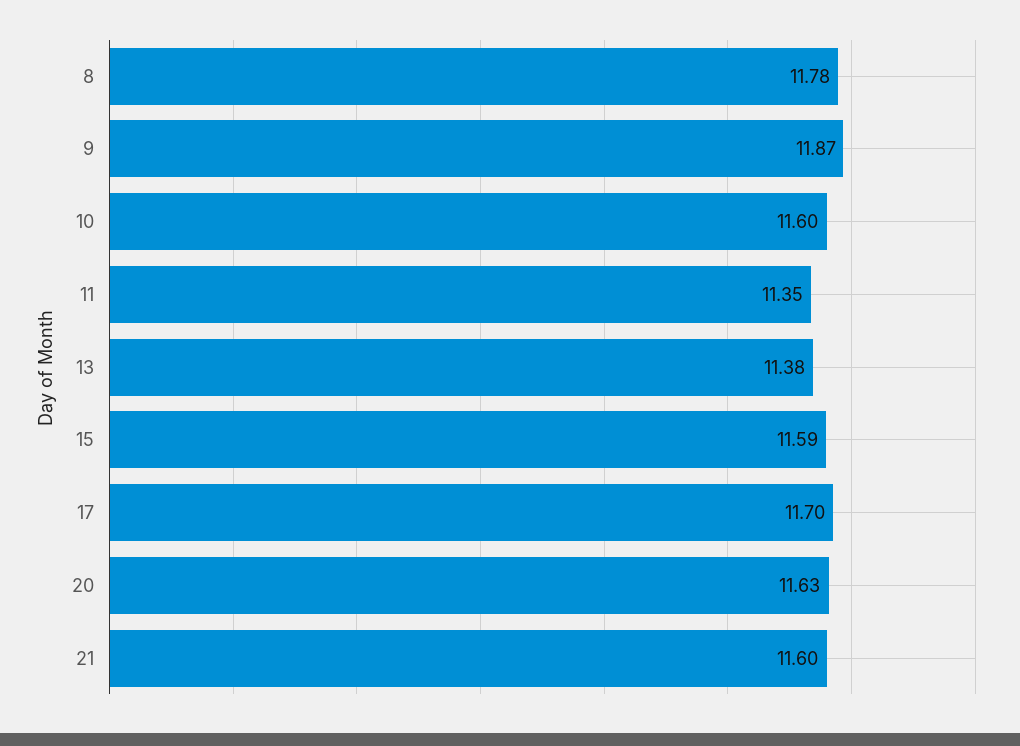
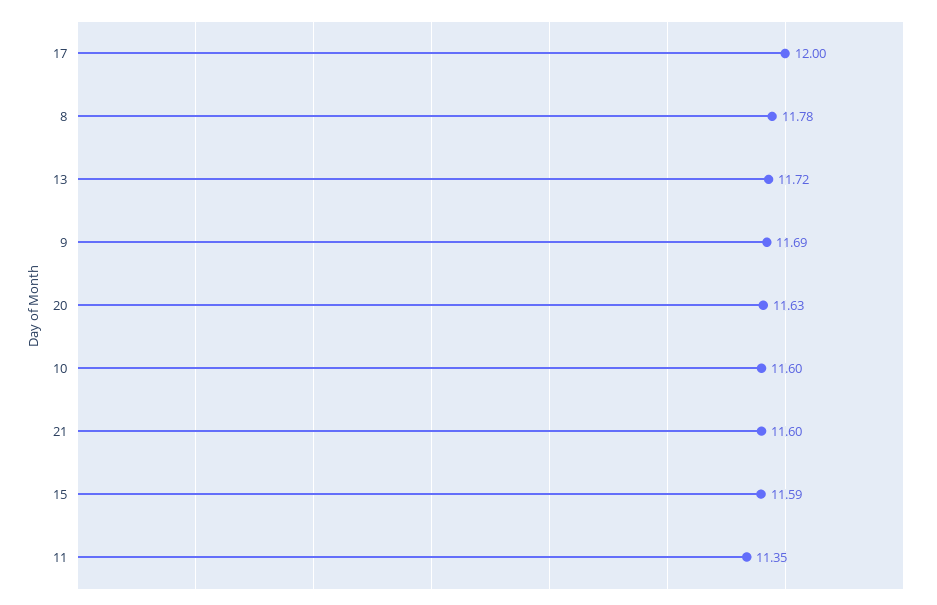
  {
    "8": 11.78,
-   "9": 11.87,
+   "9": 11.69,
    "10": 11.6,
    "11": 11.35,
-   "13": 11.38,
+   "13": 11.72,
    "15": 11.59,
-   "17": 11.7,
+   "17": 12,
    "20": 11.63,
    "21": 11.6
  }

